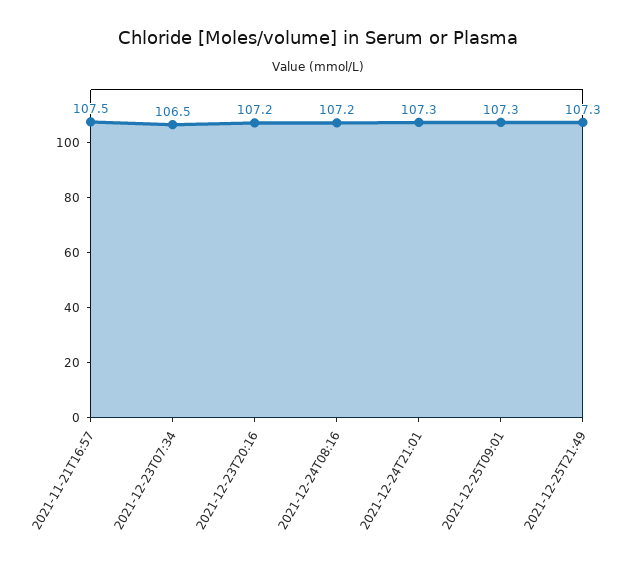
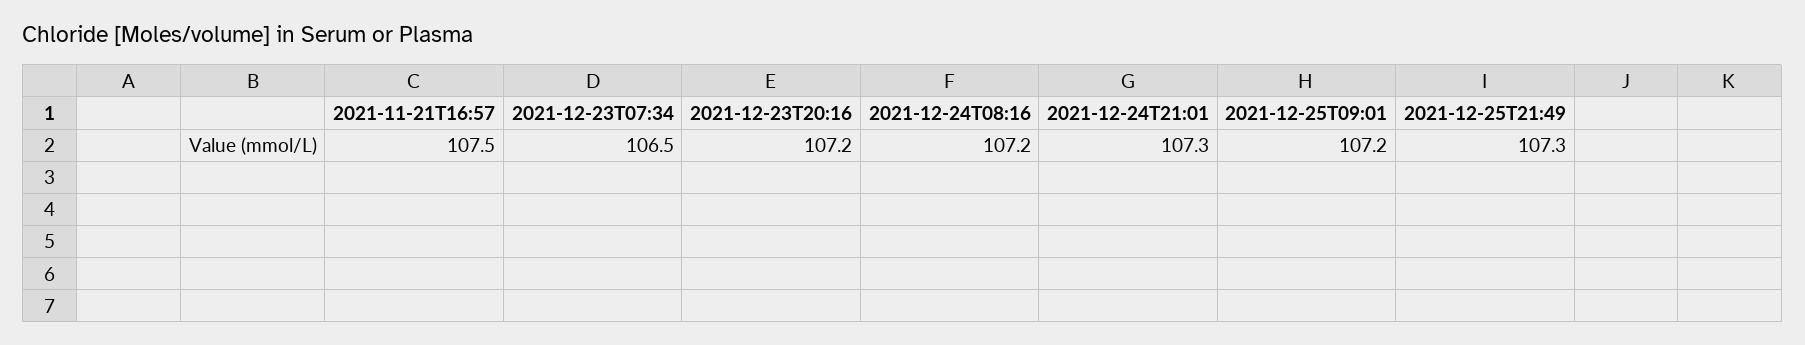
  {
    "2021-11-21T16:57": 107.5,
    "2021-12-23T07:34": 106.5,
    "2021-12-23T20:16": 107.2,
    "2021-12-24T08:16": 107.2,
    "2021-12-24T21:01": 107.3,
-   "2021-12-25T09:01": 107.3,
+   "2021-12-25T09:01": 107.2,
    "2021-12-25T21:49": 107.3
  }

